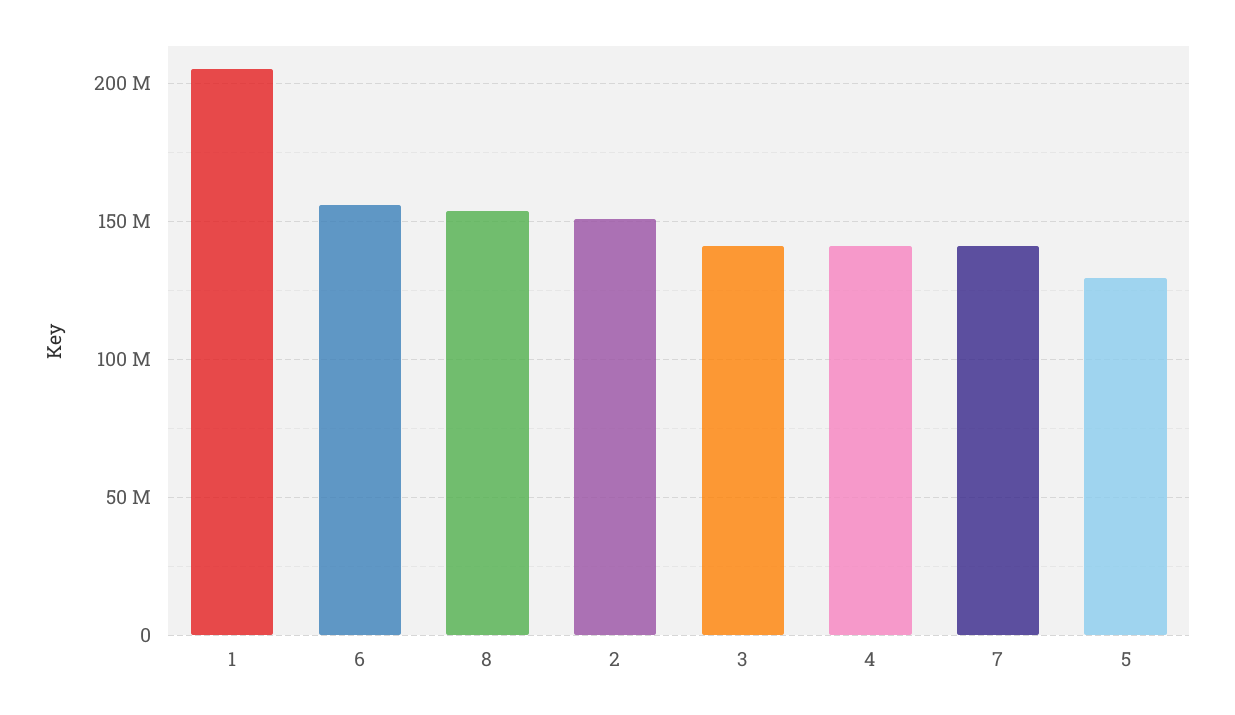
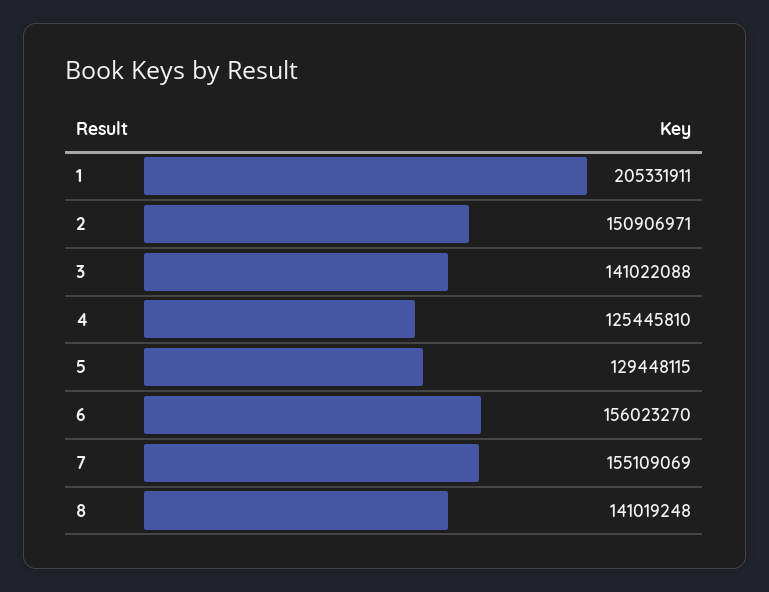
  {
    "1": 205331911,
    "6": 156023270,
-   "8": 155000000,
+   "8": 141019248,
    "2": 150906971,
    "3": 141022088,
-   "4": 140000000,
+   "4": 125445810,
-   "7": 140000000,
+   "7": 155109069,
    "5": 129448115
  }

